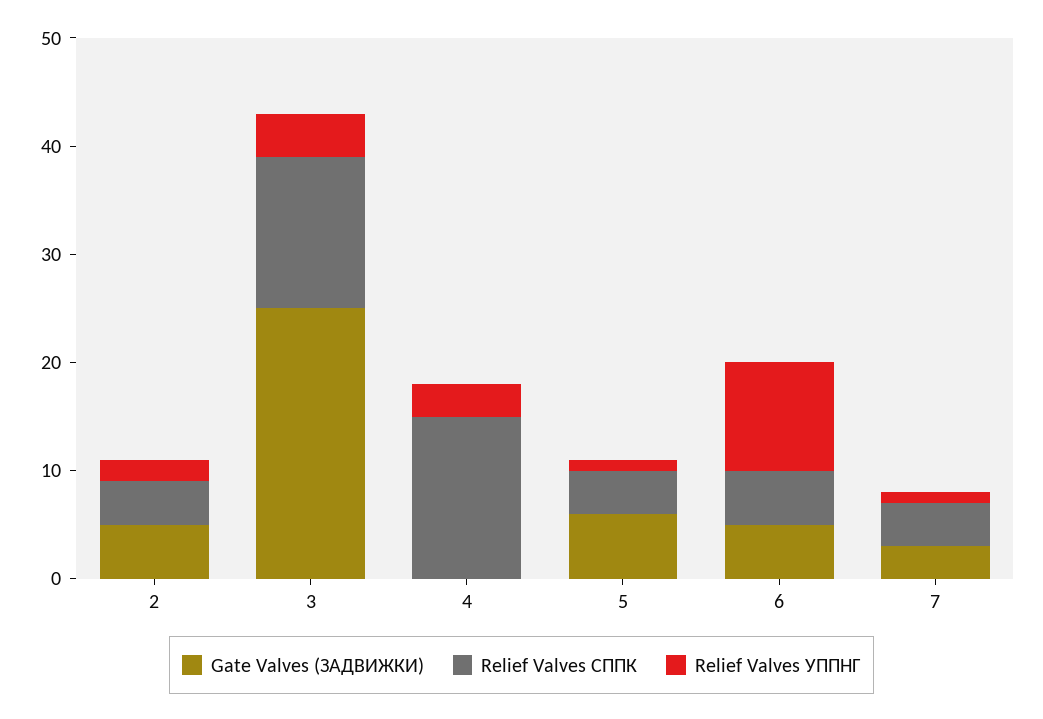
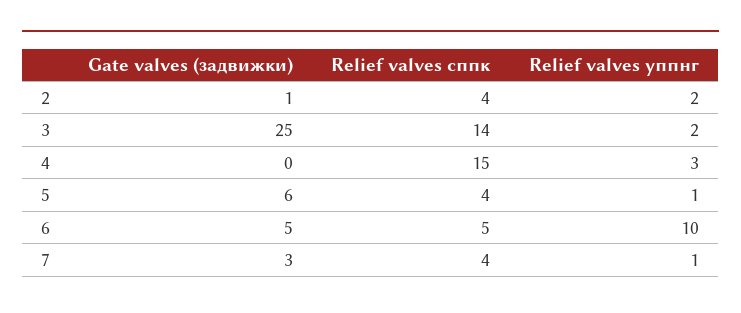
  {
    "Gate Valves (ЗАДВИЖКИ)": {
-     "2": 5,
+     "2": 1,
      "3": 25,
      "4": 0,
      "5": 6,
      "6": 5,
      "7": 3
    },
    "Relief Valves СППК": {
      "2": 4,
      "3": 14,
      "4": 15,
      "5": 4,
      "6": 5,
      "7": 4
    },
    "Relief Valves УППНГ": {
      "2": 2,
-     "3": 4,
+     "3": 2,
      "4": 3,
      "5": 1,
      "6": 10,
      "7": 1
    }
  }

